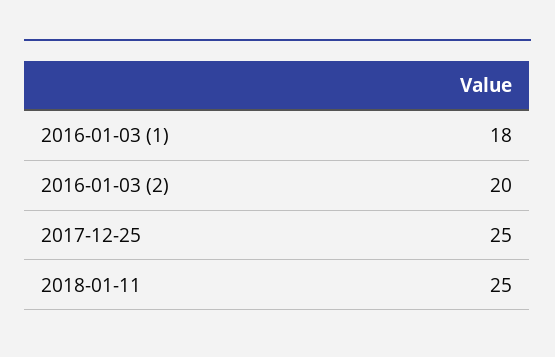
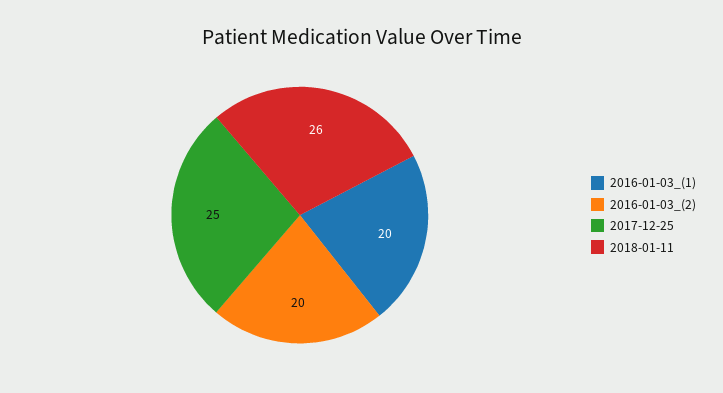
  {
-   "2016-01-03 (1)": 18,
+   "2016-01-03 (1)": 20,
    "2016-01-03 (2)": 20,
    "2017-12-25": 25,
-   "2018-01-11": 25
+   "2018-01-11": 26
  }

